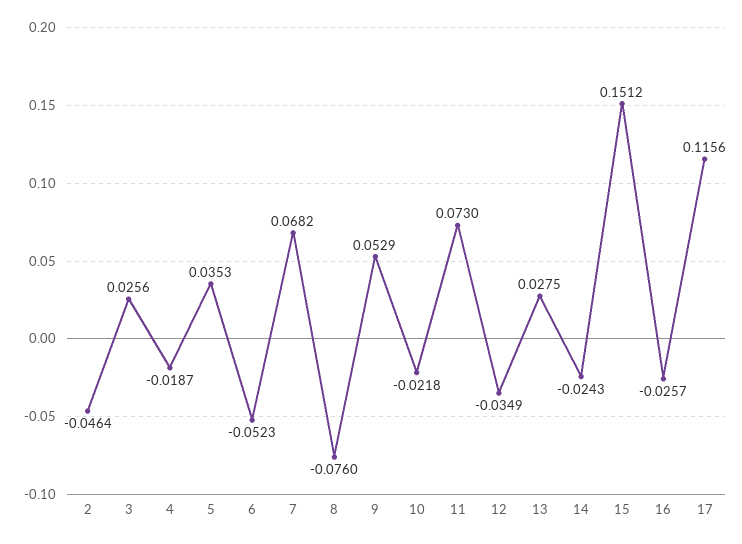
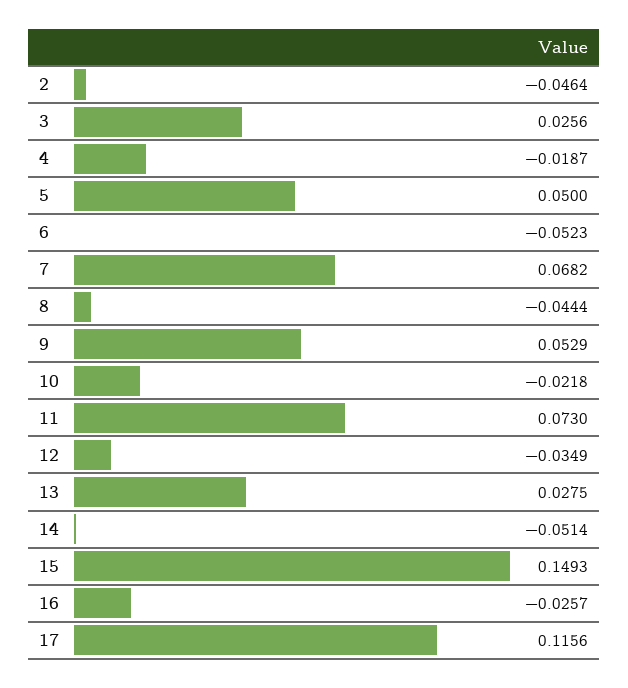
  {
    "2": -0.0464,
    "3": 0.0256,
    "4": -0.0187,
-   "5": 0.0353,
+   "5": 0.05,
    "6": -0.0523,
    "7": 0.0682,
-   "8": -0.076,
+   "8": -0.0444,
    "9": 0.0529,
    "10": -0.0218,
    "11": 0.073,
    "12": -0.0349,
    "13": 0.0275,
-   "14": -0.0243,
+   "14": -0.0514,
-   "15": 0.1512,
+   "15": 0.1493,
    "16": -0.0257,
    "17": 0.1156
  }

